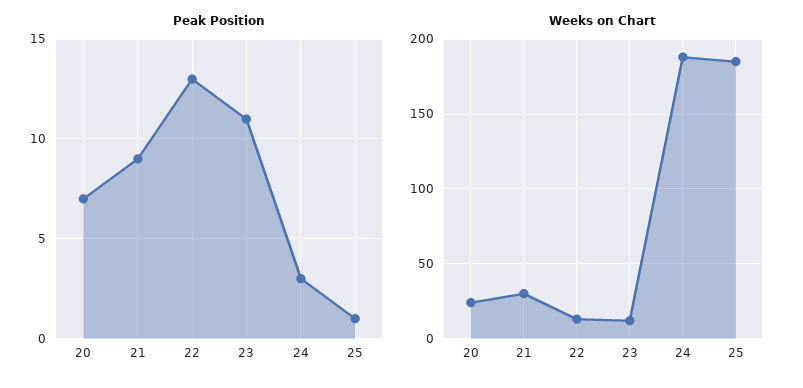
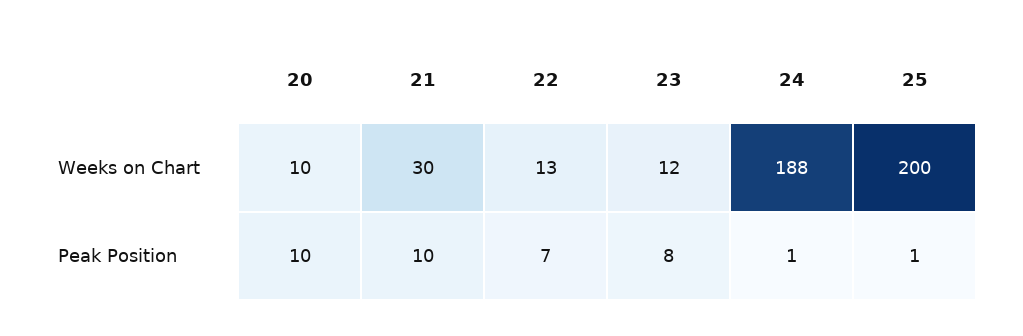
  {
    "Peak Position": {
-     "20": 7,
+     "20": 10,
-     "21": 9,
+     "21": 10,
-     "22": 13,
+     "22": 7,
-     "23": 11,
+     "23": 8,
-     "24": 3,
+     "24": 1,
      "25": 1
    },
    "Weeks on Chart": {
-     "20": 25,
+     "20": 10,
      "21": 30,
      "22": 13,
      "23": 12,
      "24": 188,
-     "25": 185
+     "25": 200
    }
  }

